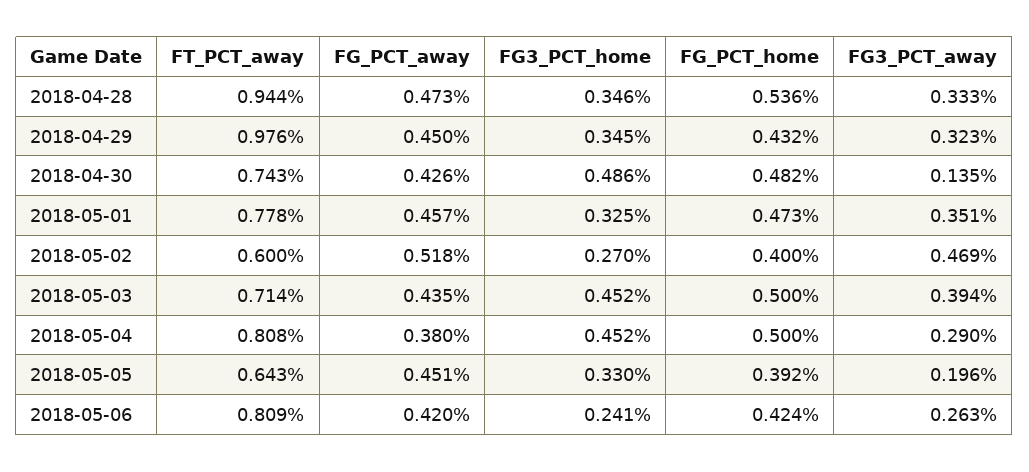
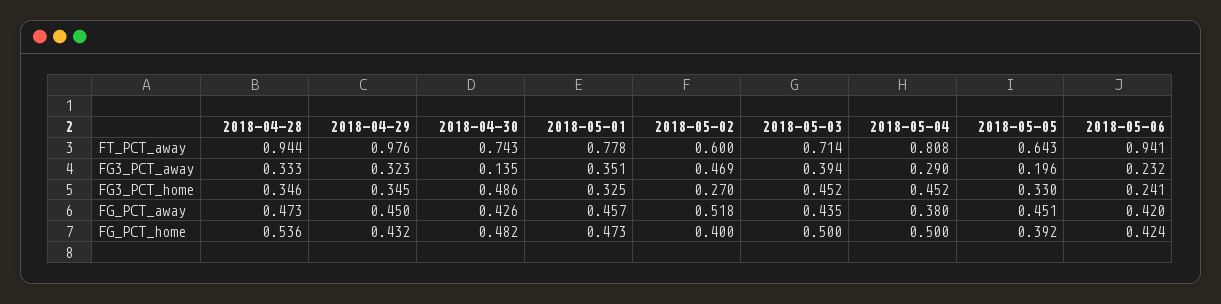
  {
    "FT_PCT_away": {
      "2018-04-28": 0.944,
      "2018-04-29": 0.976,
      "2018-04-30": 0.743,
      "2018-05-01": 0.778,
      "2018-05-02": 0.6,
      "2018-05-03": 0.714,
      "2018-05-04": 0.808,
      "2018-05-05": 0.643,
-     "2018-05-06": 0.809
+     "2018-05-06": 0.941
    },
    "FG_PCT_away": {
      "2018-04-28": 0.473,
      "2018-04-29": 0.45,
      "2018-04-30": 0.426,
      "2018-05-01": 0.457,
      "2018-05-02": 0.518,
      "2018-05-03": 0.435,
      "2018-05-04": 0.38,
      "2018-05-05": 0.451,
      "2018-05-06": 0.42
    },
    "FG3_PCT_home": {
      "2018-04-28": 0.346,
      "2018-04-29": 0.345,
      "2018-04-30": 0.486,
      "2018-05-01": 0.325,
      "2018-05-02": 0.27,
      "2018-05-03": 0.452,
      "2018-05-04": 0.452,
      "2018-05-05": 0.33,
      "2018-05-06": 0.241
    },
    "FG_PCT_home": {
      "2018-04-28": 0.536,
      "2018-04-29": 0.432,
      "2018-04-30": 0.482,
      "2018-05-01": 0.473,
      "2018-05-02": 0.4,
      "2018-05-03": 0.5,
      "2018-05-04": 0.5,
      "2018-05-05": 0.392,
      "2018-05-06": 0.424
    },
    "FG3_PCT_away": {
      "2018-04-28": 0.333,
      "2018-04-29": 0.323,
      "2018-04-30": 0.135,
      "2018-05-01": 0.351,
      "2018-05-02": 0.469,
      "2018-05-03": 0.394,
      "2018-05-04": 0.29,
      "2018-05-05": 0.196,
-     "2018-05-06": 0.263
+     "2018-05-06": 0.232
    }
  }

